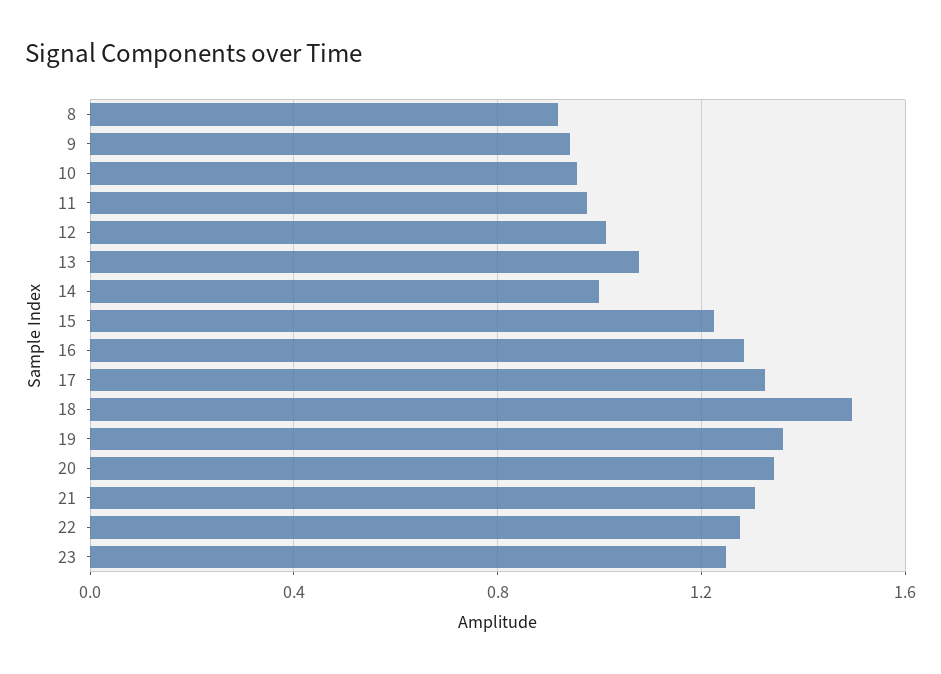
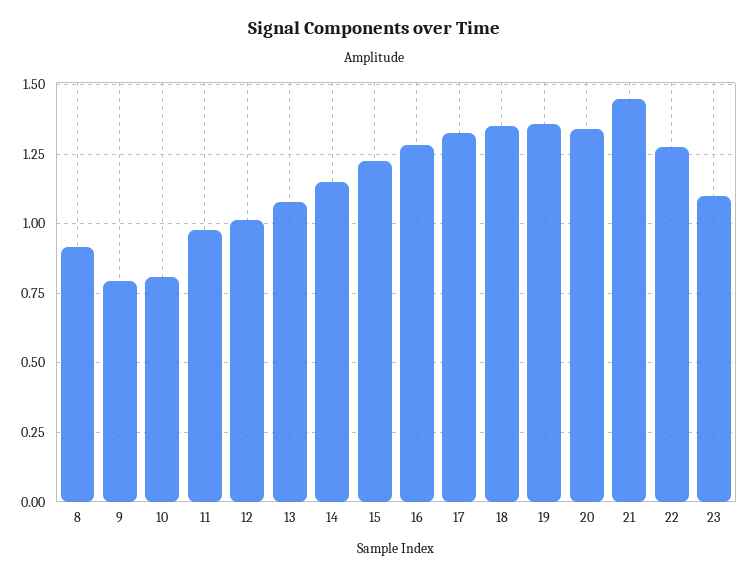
  {
    "8": 0.925,
-   "9": 0.95,
+   "9": 0.8,
-   "10": 0.95,
+   "10": 0.8,
    "11": 0.975,
    "12": 1,
    "13": 1.075,
-   "14": 1,
+   "14": 1.15,
    "15": 1.225,
    "16": 1.275,
    "17": 1.325,
-   "18": 1.5,
+   "18": 1.35,
    "19": 1.35,
    "20": 1.35,
-   "21": 1.3,
+   "21": 1.45,
    "22": 1.275,
-   "23": 1.25
+   "23": 1.1
  }

